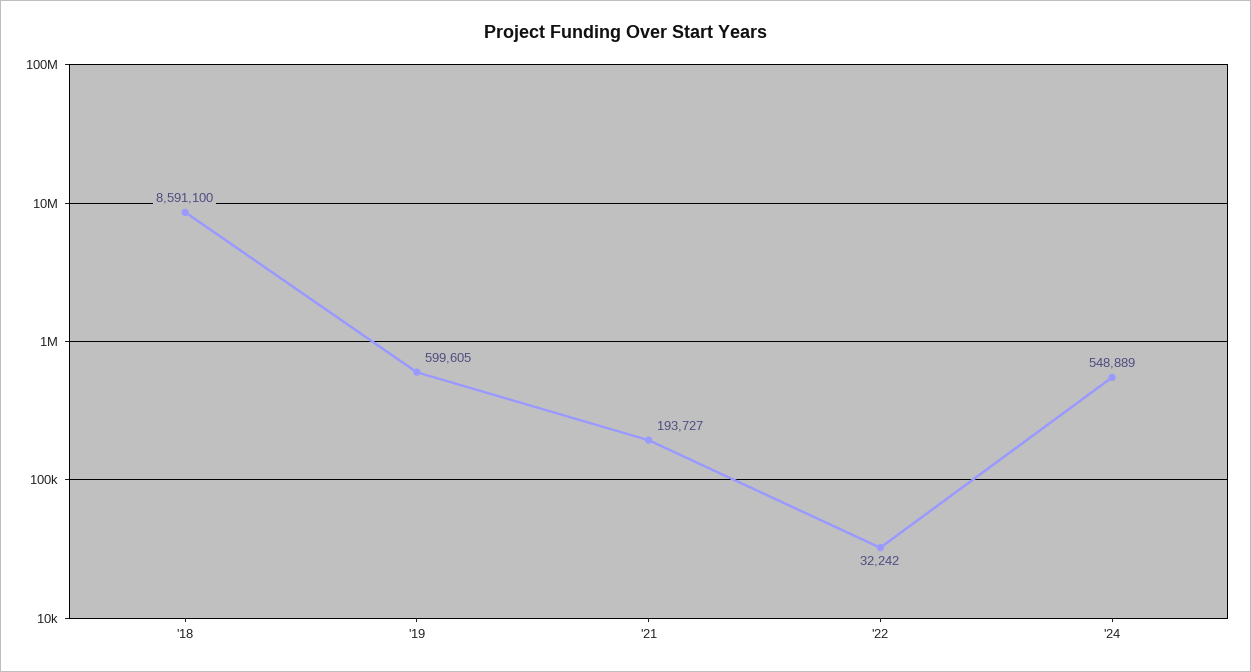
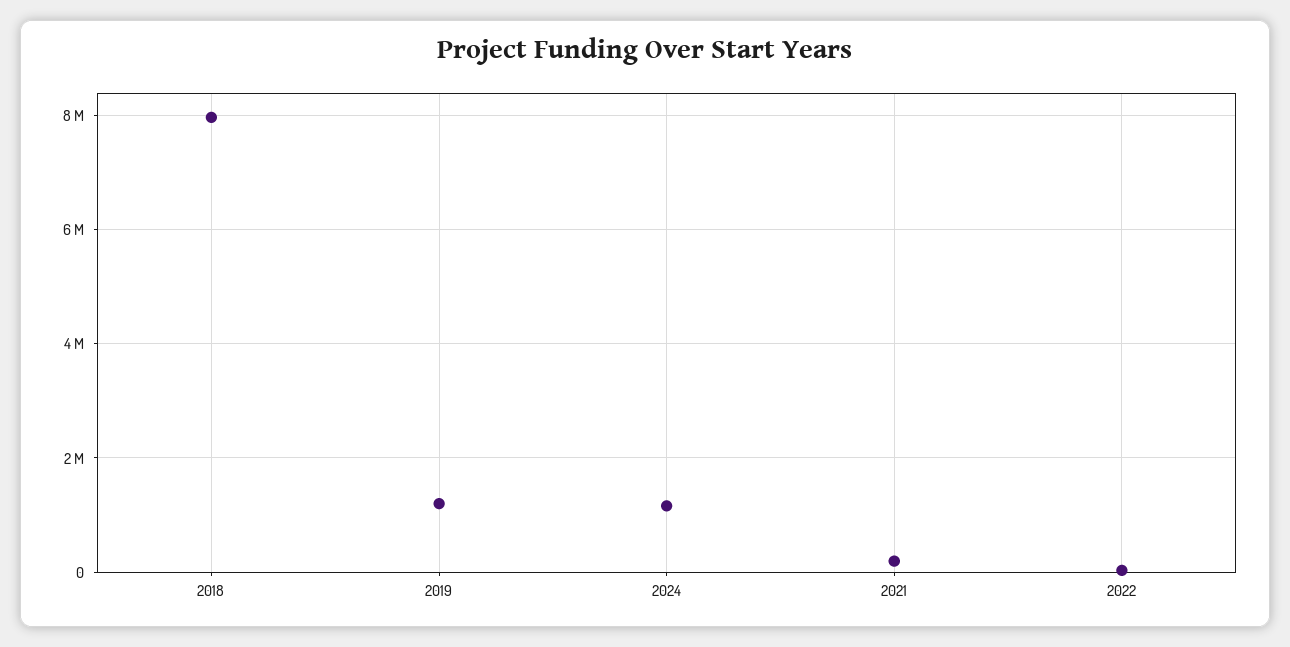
  {
-   "'18": 8591100,
+   "'18": 8000000,
-   "'19": 599605,
+   "'19": 1200000,
    "'21": 193727,
    "'22": 32242,
-   "'24": 548889
+   "'24": 1200000
  }

